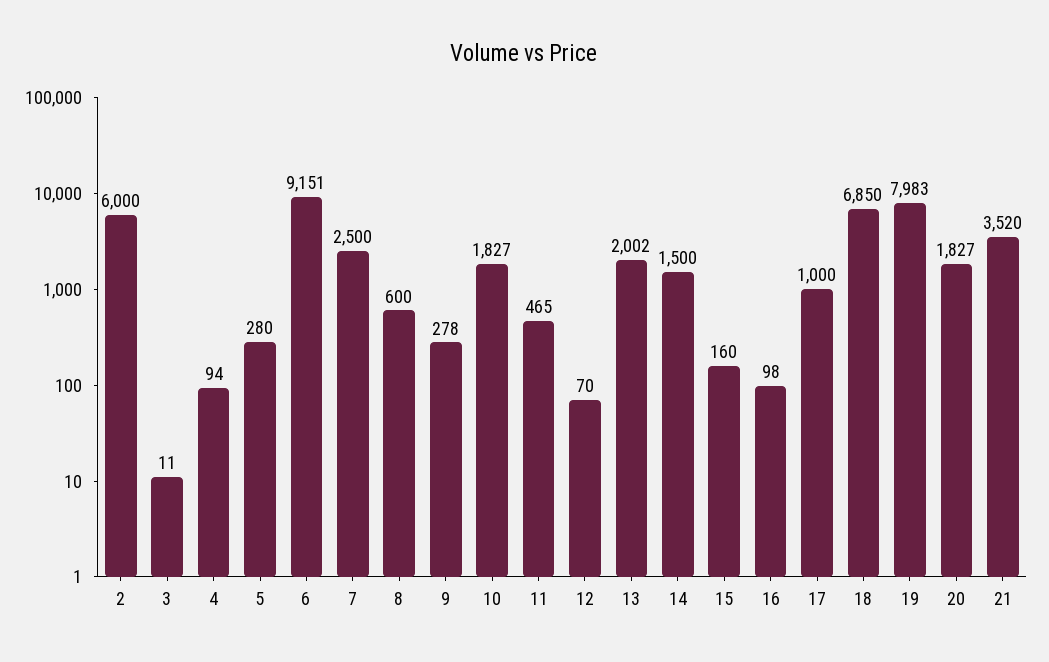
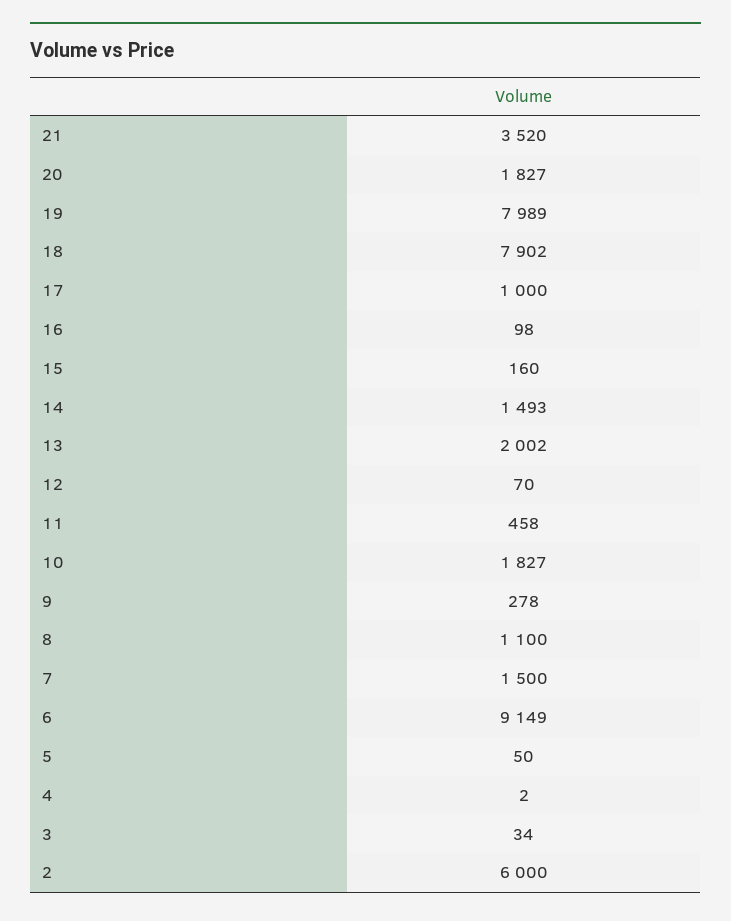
  {
    "2": 6000,
-   "3": 11,
+   "3": 34,
-   "4": 94,
+   "4": 2,
-   "5": 280,
+   "5": 50,
-   "6": 9151,
+   "6": 9149,
-   "7": 2500,
+   "7": 1500,
-   "8": 600,
+   "8": 1100,
    "9": 278,
    "10": 1827,
-   "11": 465,
+   "11": 458,
    "12": 70,
    "13": 2002,
-   "14": 1500,
+   "14": 1493,
    "15": 160,
    "16": 98,
    "17": 1000,
-   "18": 6850,
+   "18": 7902,
-   "19": 7983,
+   "19": 7989,
    "20": 1827,
    "21": 3520
  }

